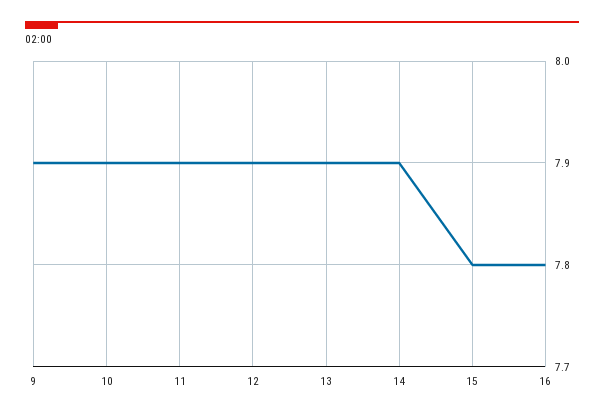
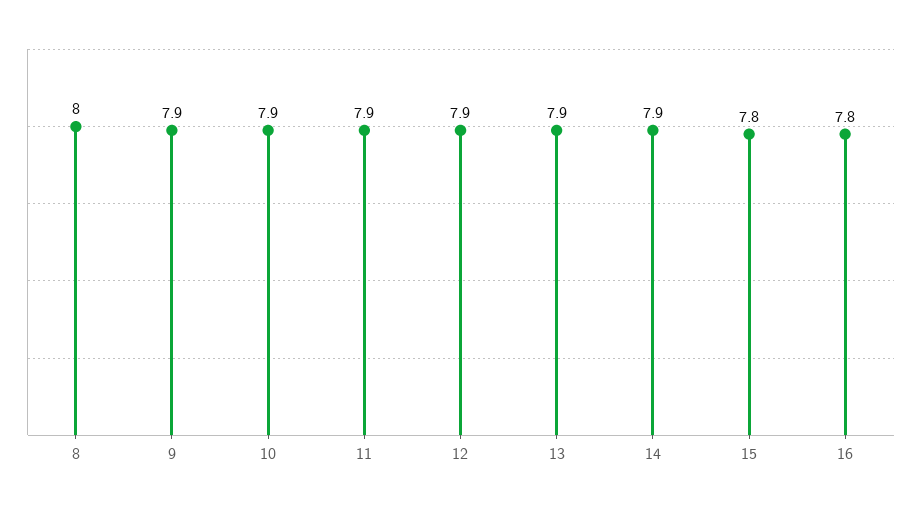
  {
    "9": 7.9,
    "10": 7.9,
    "11": 7.9,
    "12": 7.9,
    "13": 7.9,
    "14": 7.9,
    "15": 7.8,
-   "16": 7.8
+   "16": 7.8,
+   "8": 8
  }

